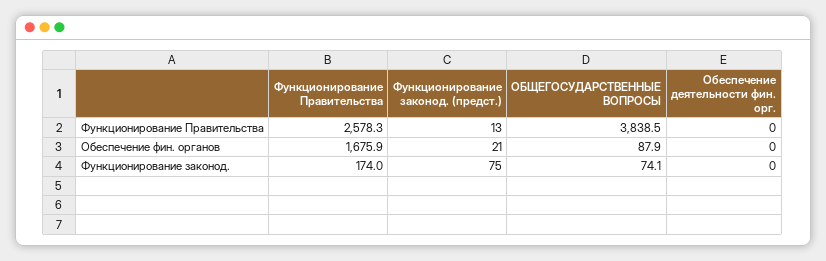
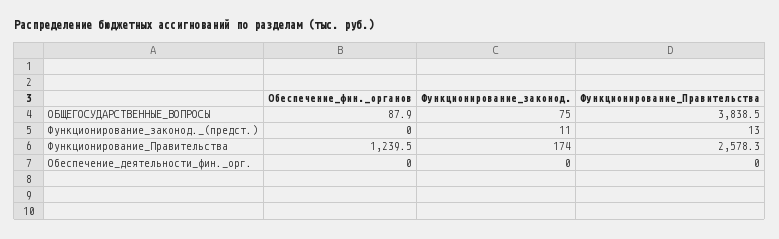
  {
    "Функционирование Правительства": {
      "Функционирование Правительства": 2578.3,
-     "Обеспечение фин. органов": 1675.9,
+     "Обеспечение фин. органов": 1239.5,
      "Функционирование законод.": 174
    },
    "Функционирование законод. (предст.)": {
      "Функционирование Правительства": 13,
-     "Обеспечение фин. органов": 21,
+     "Обеспечение фин. органов": 0,
-     "Функционирование законод.": 75
+     "Функционирование законод.": 11
    },
    "ОБЩЕГОСУДАРСТВЕННЫЕ ВОПРОСЫ": {
      "Функционирование Правительства": 3838.5,
      "Обеспечение фин. органов": 87.9,
-     "Функционирование законод.": 74.1
+     "Функционирование законод.": 75
    },
    "Обеспечение деятельности фин. орг.": {
      "Функционирование Правительства": 0,
      "Обеспечение фин. органов": 0,
      "Функционирование законод.": 0
    }
  }

